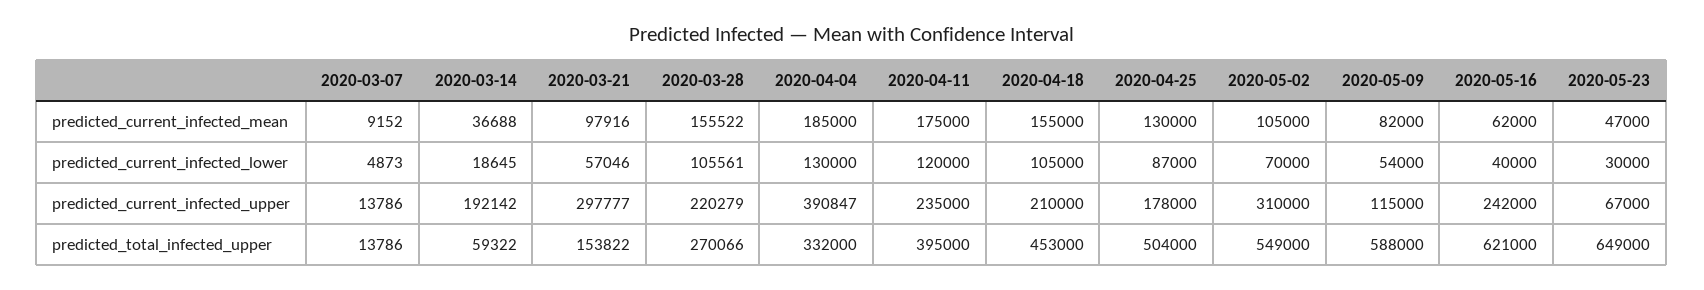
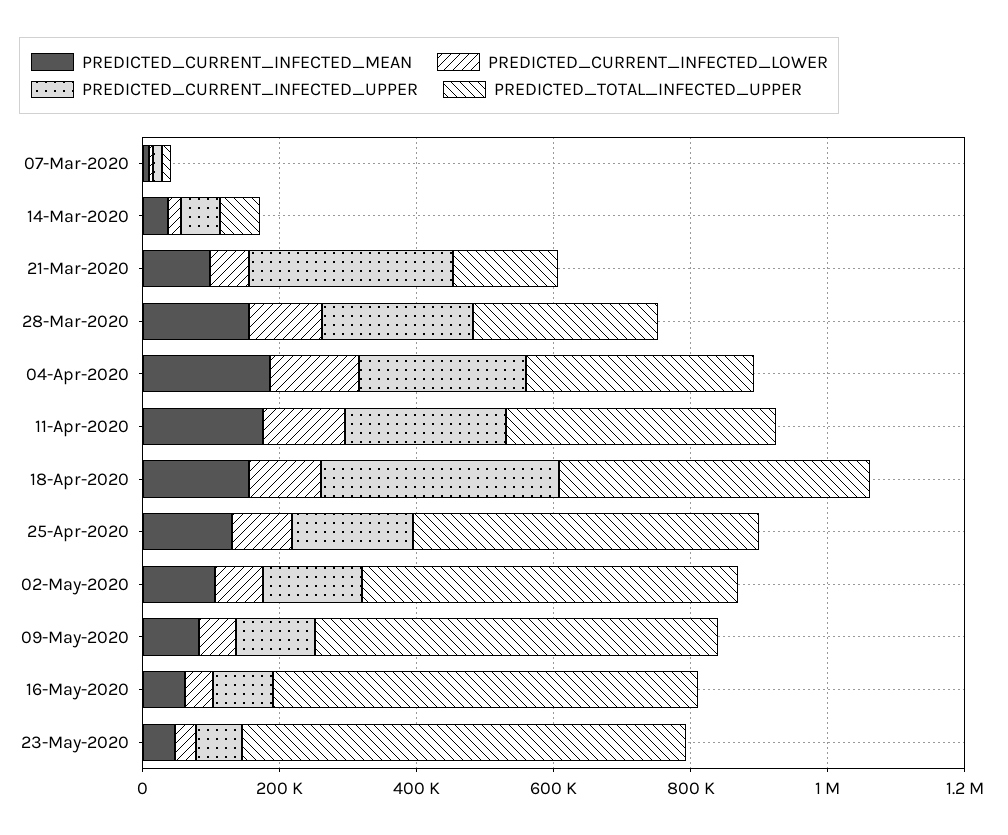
  {
    "predicted_current_infected_mean": {
      "2020-03-07": 9152,
      "2020-03-14": 36688,
      "2020-03-21": 97916,
      "2020-03-28": 155522,
      "2020-04-04": 185000,
      "2020-04-11": 175000,
      "2020-04-18": 155000,
      "2020-04-25": 130000,
      "2020-05-02": 105000,
      "2020-05-09": 82000,
      "2020-05-16": 62000,
      "2020-05-23": 47000
    },
    "predicted_current_infected_lower": {
      "2020-03-07": 4873,
      "2020-03-14": 18645,
      "2020-03-21": 57046,
      "2020-03-28": 105561,
      "2020-04-04": 130000,
      "2020-04-11": 120000,
      "2020-04-18": 105000,
      "2020-04-25": 87000,
      "2020-05-02": 70000,
      "2020-05-09": 54000,
      "2020-05-16": 40000,
      "2020-05-23": 30000
    },
    "predicted_current_infected_upper": {
      "2020-03-07": 13786,
-     "2020-03-14": 192142,
+     "2020-03-14": 50000,
      "2020-03-21": 297777,
      "2020-03-28": 220279,
-     "2020-04-04": 390847,
+     "2020-04-04": 250000,
      "2020-04-11": 235000,
-     "2020-04-18": 210000,
+     "2020-04-18": 350000,
      "2020-04-25": 178000,
-     "2020-05-02": 310000,
+     "2020-05-02": 150000,
      "2020-05-09": 115000,
-     "2020-05-16": 242000,
+     "2020-05-16": 100000,
      "2020-05-23": 67000
    },
    "predicted_total_infected_upper": {
      "2020-03-07": 13786,
      "2020-03-14": 59322,
      "2020-03-21": 153822,
      "2020-03-28": 270066,
      "2020-04-04": 332000,
      "2020-04-11": 395000,
      "2020-04-18": 453000,
      "2020-04-25": 504000,
      "2020-05-02": 549000,
      "2020-05-09": 588000,
      "2020-05-16": 621000,
      "2020-05-23": 649000
    }
  }

